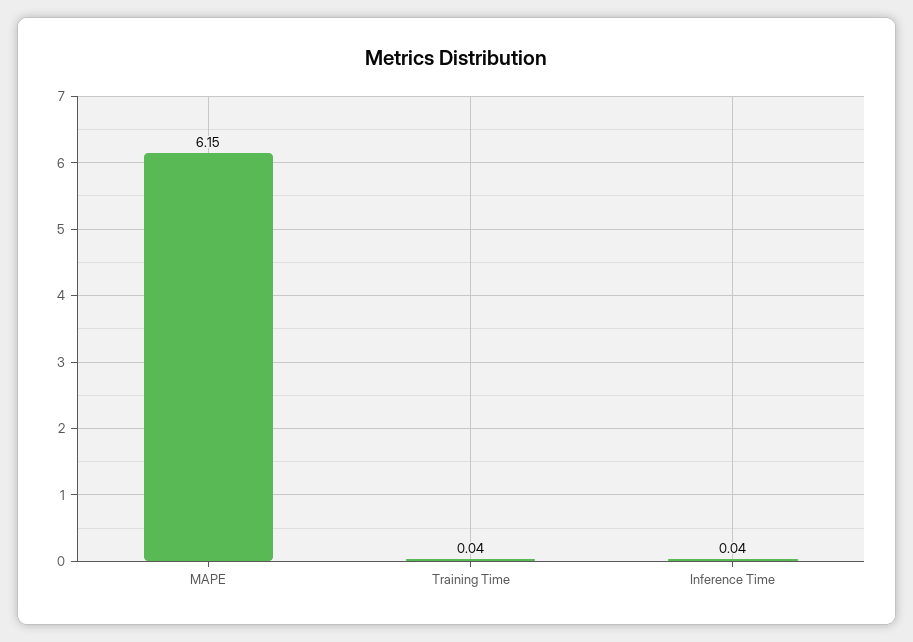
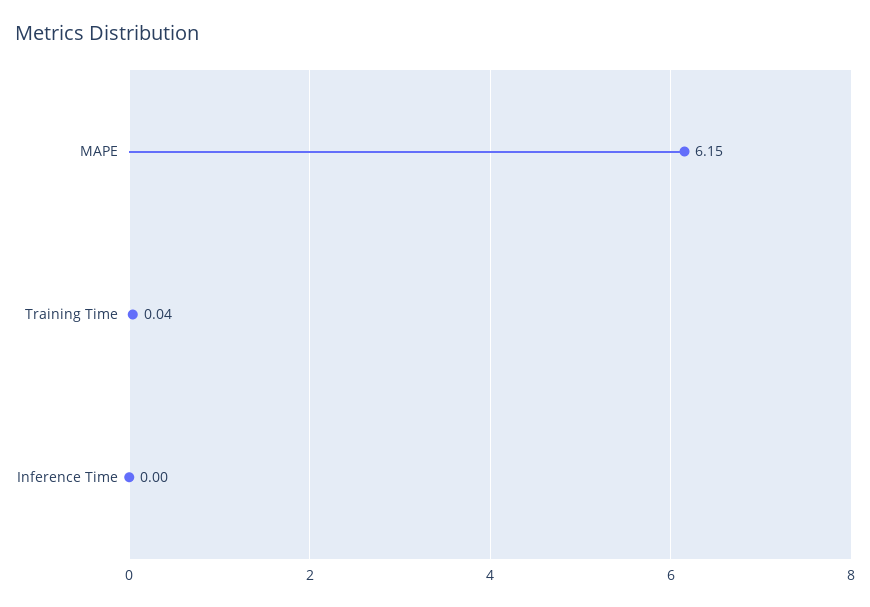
  {
    "MAPE": 6.15,
    "Training Time": 0.04,
-   "Inference Time": 0.04
+   "Inference Time": 0
  }

